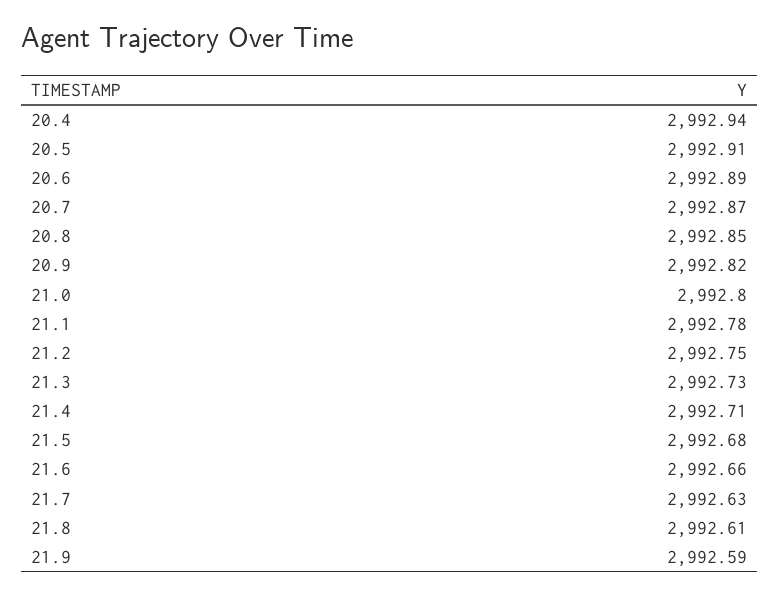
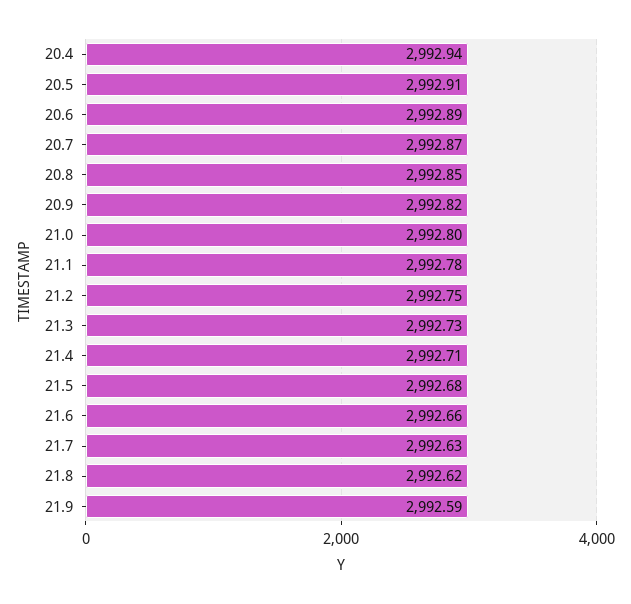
  {
    "20.4": 2992.94,
    "20.5": 2992.91,
    "20.6": 2992.89,
    "20.7": 2992.87,
    "20.8": 2992.85,
    "20.9": 2992.82,
    "21.0": 2992.8,
    "21.1": 2992.78,
    "21.2": 2992.75,
    "21.3": 2992.73,
    "21.4": 2992.71,
    "21.5": 2992.68,
    "21.6": 2992.66,
    "21.7": 2992.63,
-   "21.8": 2992.61,
+   "21.8": 2992.62,
    "21.9": 2992.59
  }

